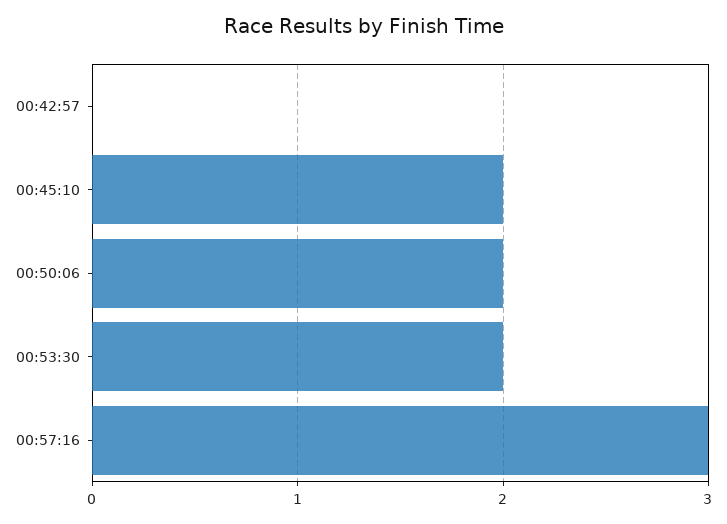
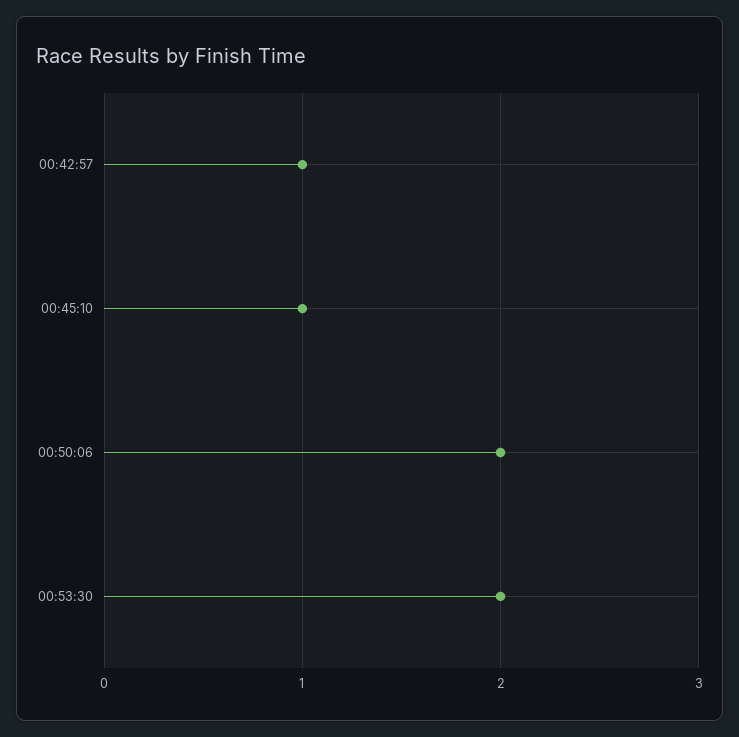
  {
-   "00:42:57": 0,
+   "00:42:57": 1,
-   "00:45:10": 2,
+   "00:45:10": 1,
    "00:50:06": 2,
-   "00:53:30": 2,
+   "00:53:30": 2
-   "00:57:16": 3
  }

